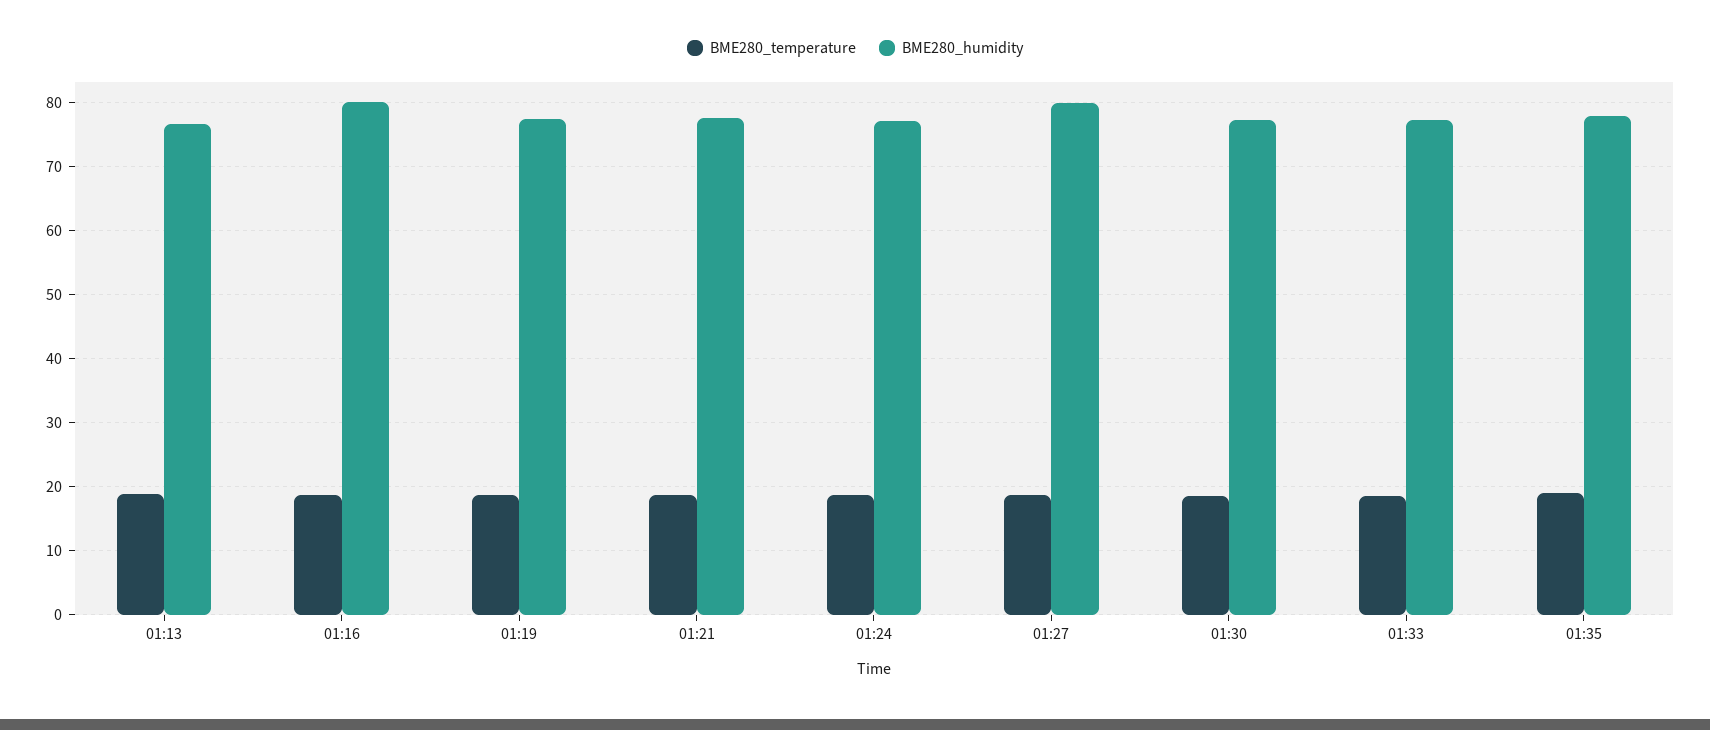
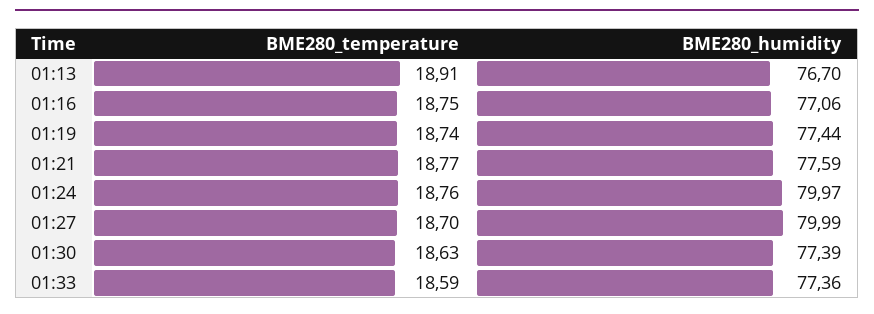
  {
    "BME280_temperature": {
      "01:13": 18.91,
      "01:16": 18.75,
      "01:19": 18.74,
      "01:21": 18.77,
      "01:24": 18.76,
      "01:27": 18.7,
      "01:30": 18.63,
-     "01:33": 18.59,
+     "01:33": 18.59
-     "01:35": 19
    },
    "BME280_humidity": {
      "01:13": 76.7,
-     "01:16": 80,
+     "01:16": 77.06,
      "01:19": 77.44,
      "01:21": 77.59,
-     "01:24": 77,
+     "01:24": 79.97,
      "01:27": 79.99,
      "01:30": 77.39,
-     "01:33": 77.36,
+     "01:33": 77.36
-     "01:35": 78
    }
  }

